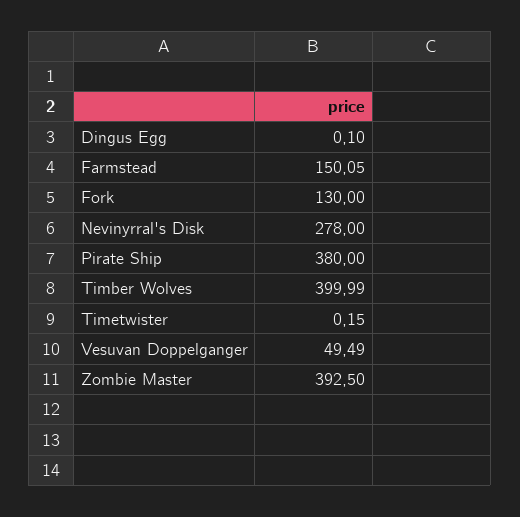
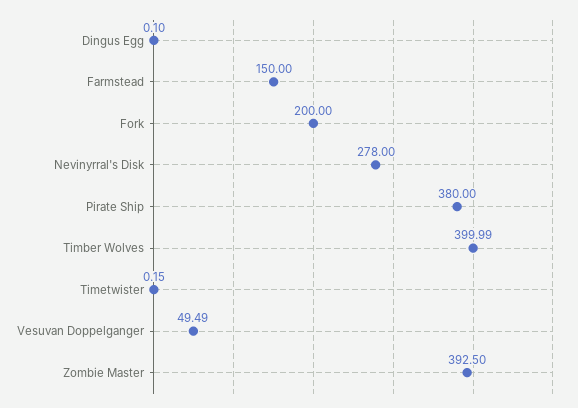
  {
    "Dingus Egg": 0.1,
-   "Farmstead": 150.05,
+   "Farmstead": 150,
-   "Fork": 130,
+   "Fork": 200,
    "Nevinyrral's Disk": 278,
    "Pirate Ship": 380,
    "Timber Wolves": 399.99,
    "Timetwister": 0.15,
    "Vesuvan Doppelganger": 49.49,
    "Zombie Master": 392.5
  }

